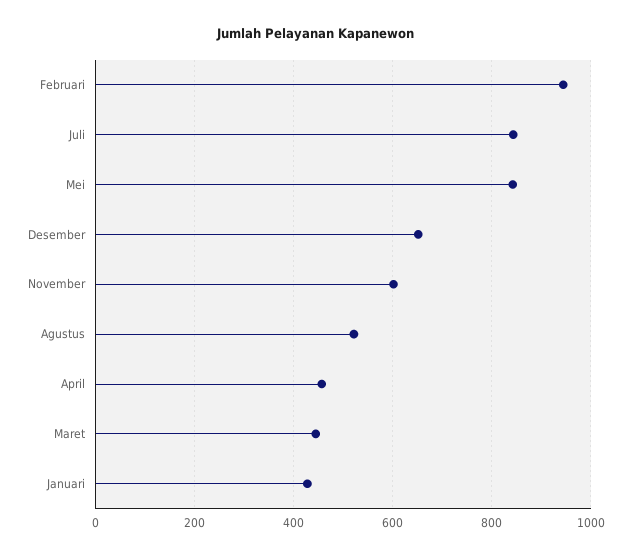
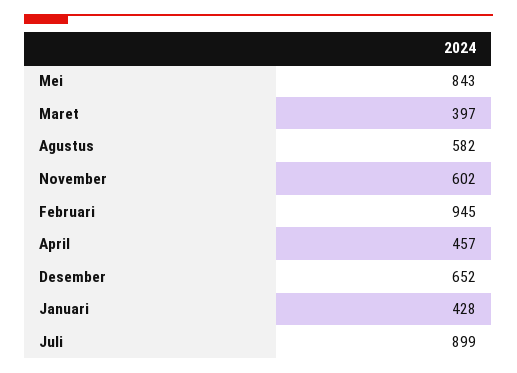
  {
    "Februari": 945,
-   "Juli": 840,
+   "Juli": 899,
    "Mei": 843,
    "Desember": 652,
    "November": 602,
-   "Agustus": 520,
+   "Agustus": 582,
    "April": 457,
-   "Maret": 440,
+   "Maret": 397,
    "Januari": 428
  }

